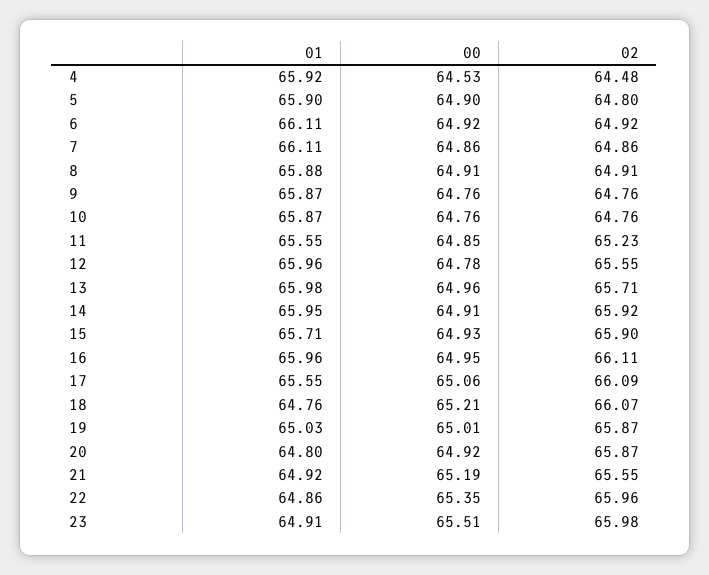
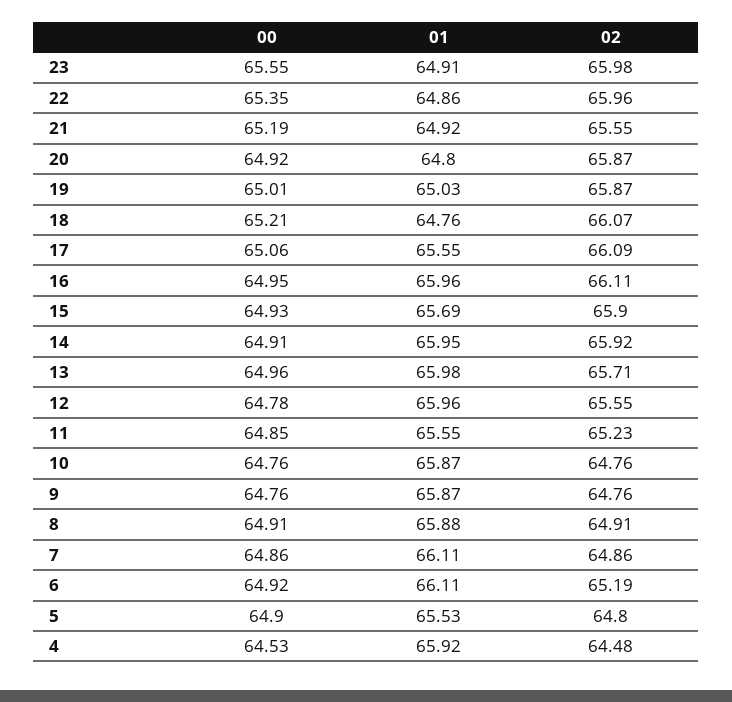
  {
    "01": {
      "4": 65.92,
-     "5": 65.9,
+     "5": 65.53,
      "6": 66.11,
      "7": 66.11,
      "8": 65.88,
      "9": 65.87,
      "10": 65.87,
      "11": 65.55,
      "12": 65.96,
      "13": 65.98,
      "14": 65.95,
-     "15": 65.71,
+     "15": 65.69,
      "16": 65.96,
      "17": 65.55,
      "18": 64.76,
      "19": 65.03,
      "20": 64.8,
      "21": 64.92,
      "22": 64.86,
      "23": 64.91
    },
    "00": {
      "4": 64.53,
      "5": 64.9,
      "6": 64.92,
      "7": 64.86,
      "8": 64.91,
      "9": 64.76,
      "10": 64.76,
      "11": 64.85,
      "12": 64.78,
      "13": 64.96,
      "14": 64.91,
      "15": 64.93,
      "16": 64.95,
      "17": 65.06,
      "18": 65.21,
      "19": 65.01,
      "20": 64.92,
      "21": 65.19,
      "22": 65.35,
-     "23": 65.51
+     "23": 65.55
    },
    "02": {
      "4": 64.48,
      "5": 64.8,
-     "6": 64.92,
+     "6": 65.19,
      "7": 64.86,
      "8": 64.91,
      "9": 64.76,
      "10": 64.76,
      "11": 65.23,
      "12": 65.55,
      "13": 65.71,
      "14": 65.92,
      "15": 65.9,
      "16": 66.11,
      "17": 66.09,
      "18": 66.07,
      "19": 65.87,
      "20": 65.87,
      "21": 65.55,
      "22": 65.96,
      "23": 65.98
    }
  }

